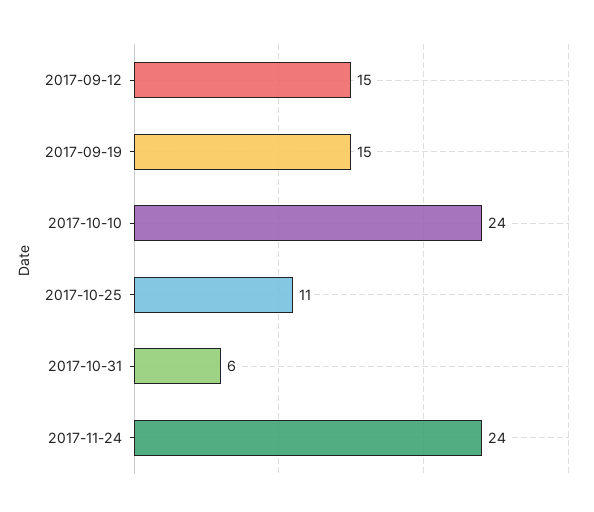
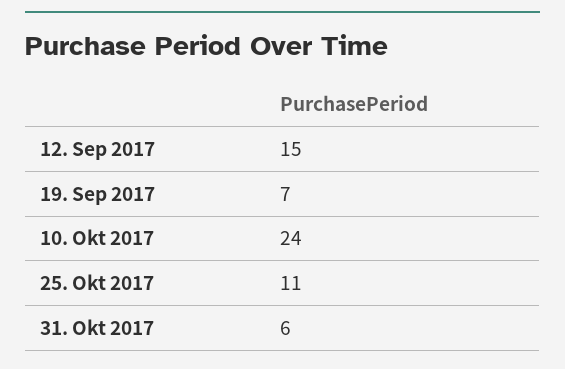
  {
    "2017-09-12": 15,
-   "2017-09-19": 15,
+   "2017-09-19": 7,
    "2017-10-10": 24,
    "2017-10-25": 11,
-   "2017-10-31": 6,
+   "2017-10-31": 6
-   "2017-11-24": 24
  }

